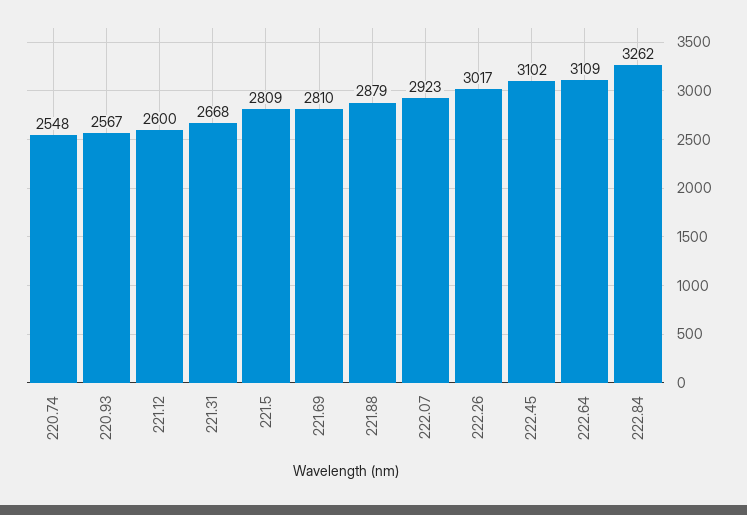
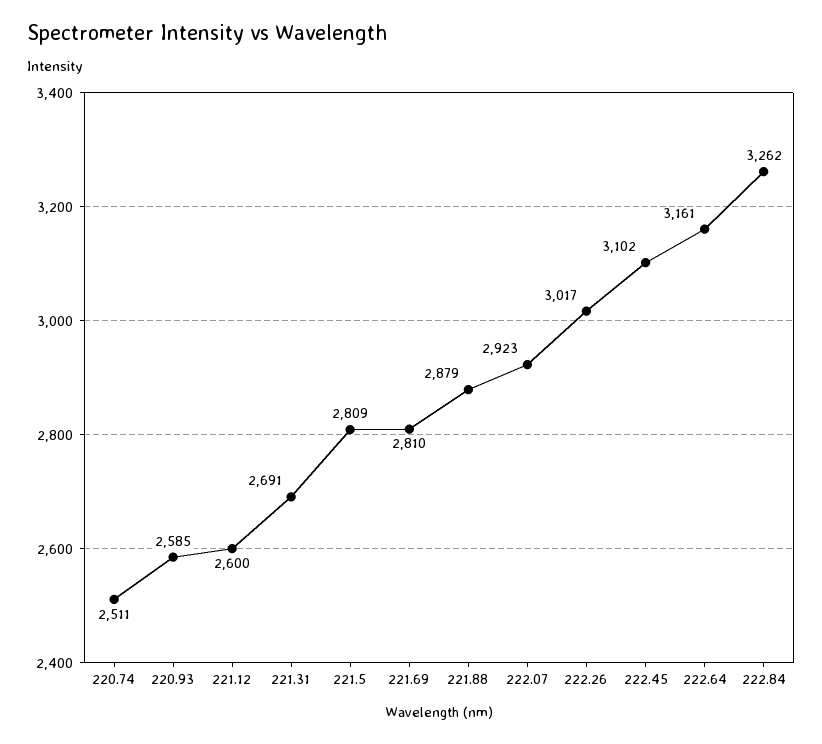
  {
-   "220.74": 2548,
+   "220.74": 2511,
-   "220.93": 2567,
+   "220.93": 2585,
    "221.12": 2600,
-   "221.31": 2668,
+   "221.31": 2691,
    "221.5": 2809,
    "221.69": 2810,
    "221.88": 2879,
    "222.07": 2923,
    "222.26": 3017,
    "222.45": 3102,
-   "222.64": 3109,
+   "222.64": 3161,
    "222.84": 3262
  }

